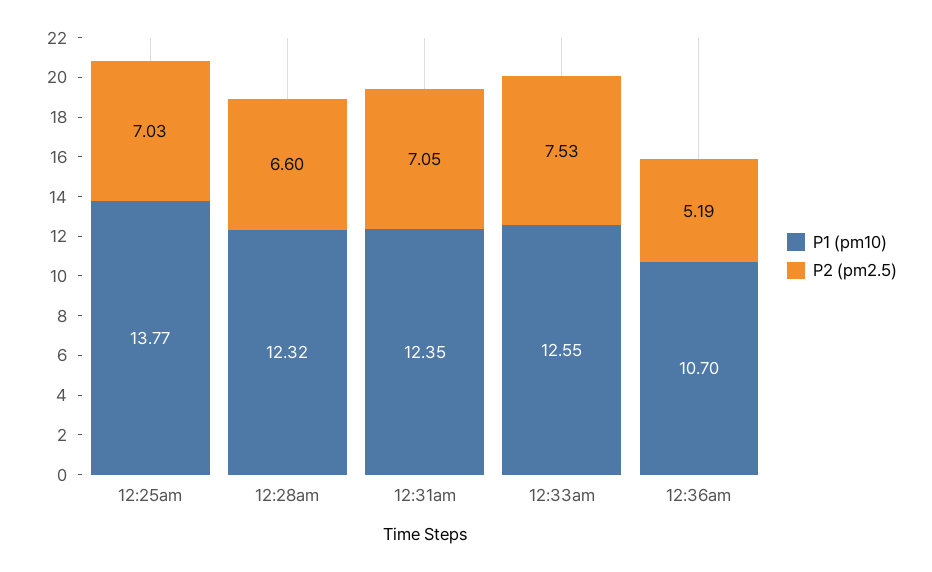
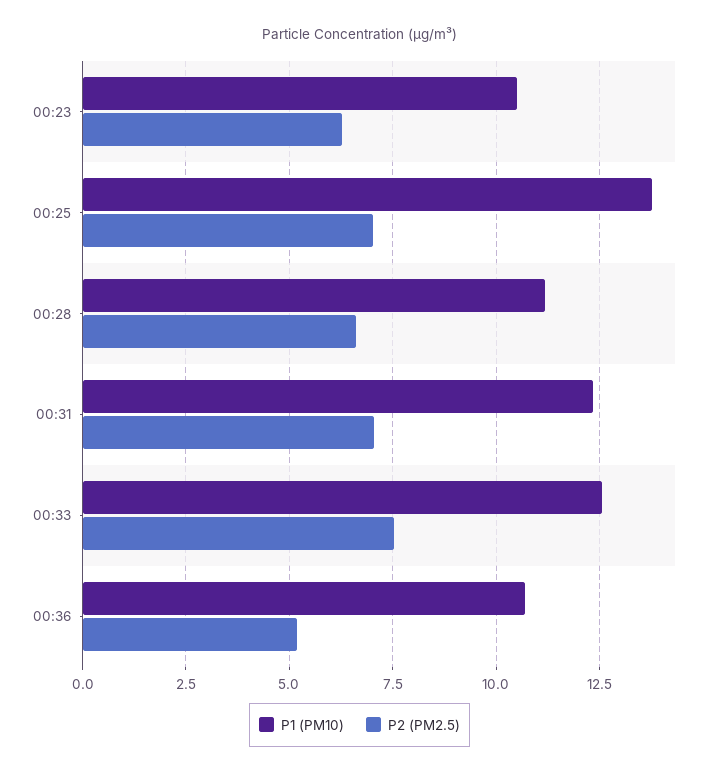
  {
    "P1 (pm10)": {
      "12:25am": 13.77,
-     "12:28am": 12.32,
+     "12:28am": 11.25,
      "12:31am": 12.35,
      "12:33am": 12.55,
-     "12:36am": 10.7
+     "12:36am": 10.7,
+     "00:23": 10.5
    },
    "P2 (pm2.5)": {
      "12:25am": 7.03,
      "12:28am": 6.6,
      "12:31am": 7.05,
      "12:33am": 7.53,
-     "12:36am": 5.19
+     "12:36am": 5.19,
+     "00:23": 6.25
    }
  }

